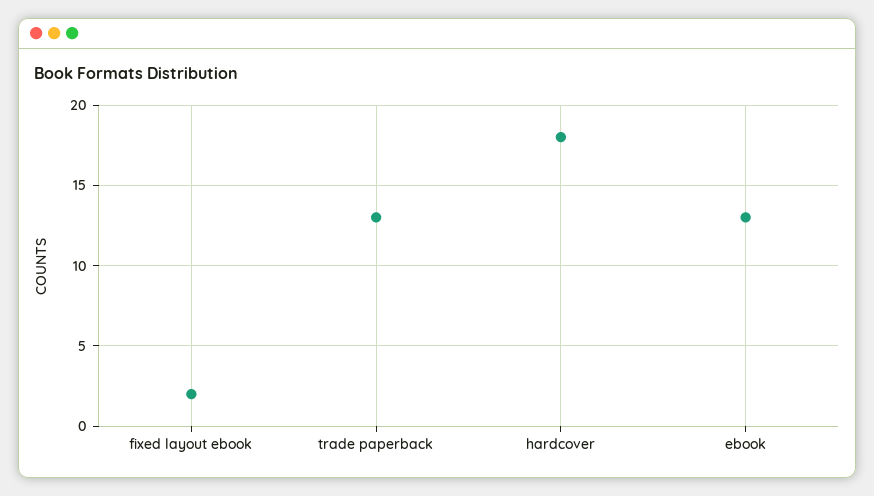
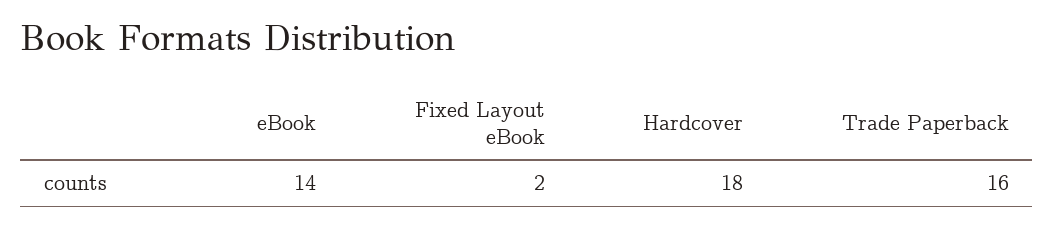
  {
    "fixed layout ebook": 2,
-   "trade paperback": 13,
+   "trade paperback": 16,
    "hardcover": 18,
-   "ebook": 13
+   "ebook": 14
  }

